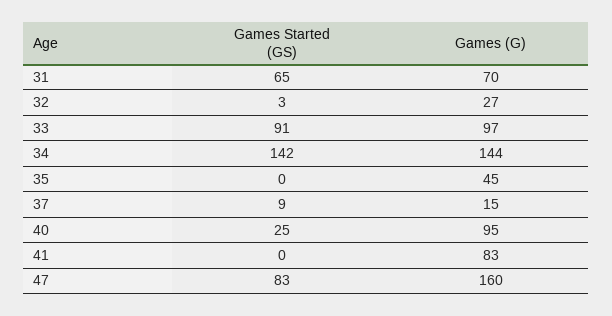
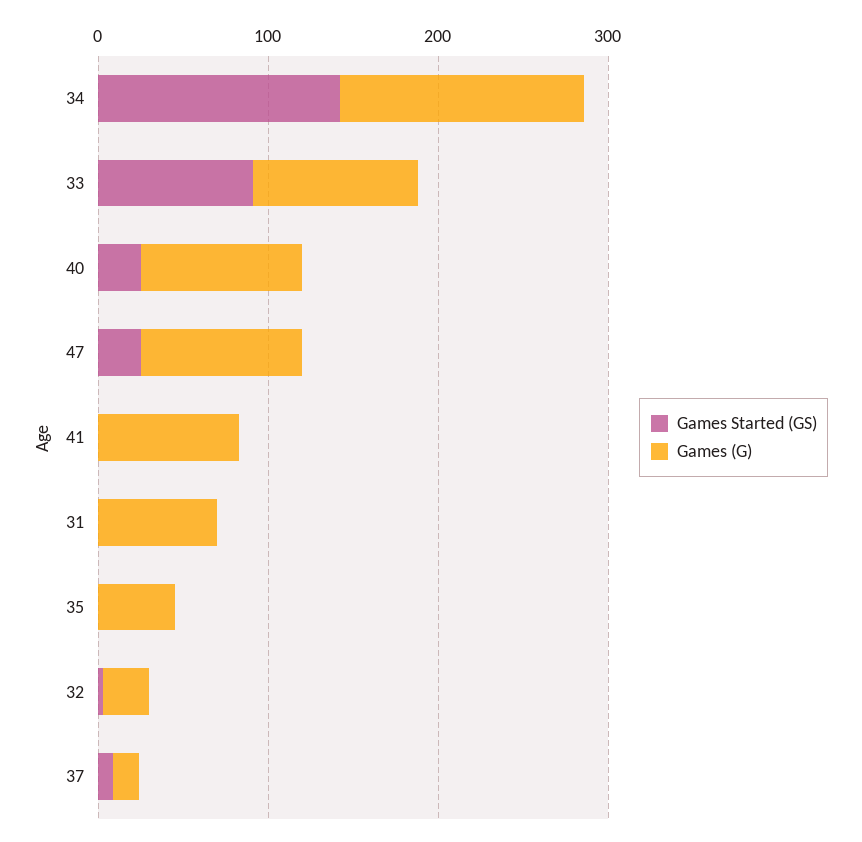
  {
    "Games Started (GS)": {
-     "31": 65,
+     "31": 0,
      "32": 3,
      "33": 91,
      "34": 142,
      "35": 0,
      "37": 9,
      "40": 25,
      "41": 0,
-     "47": 83
+     "47": 20
    },
    "Games (G)": {
      "31": 70,
      "32": 27,
      "33": 97,
      "34": 144,
      "35": 45,
      "37": 15,
      "40": 95,
      "41": 83,
-     "47": 160
+     "47": 100
    }
  }

